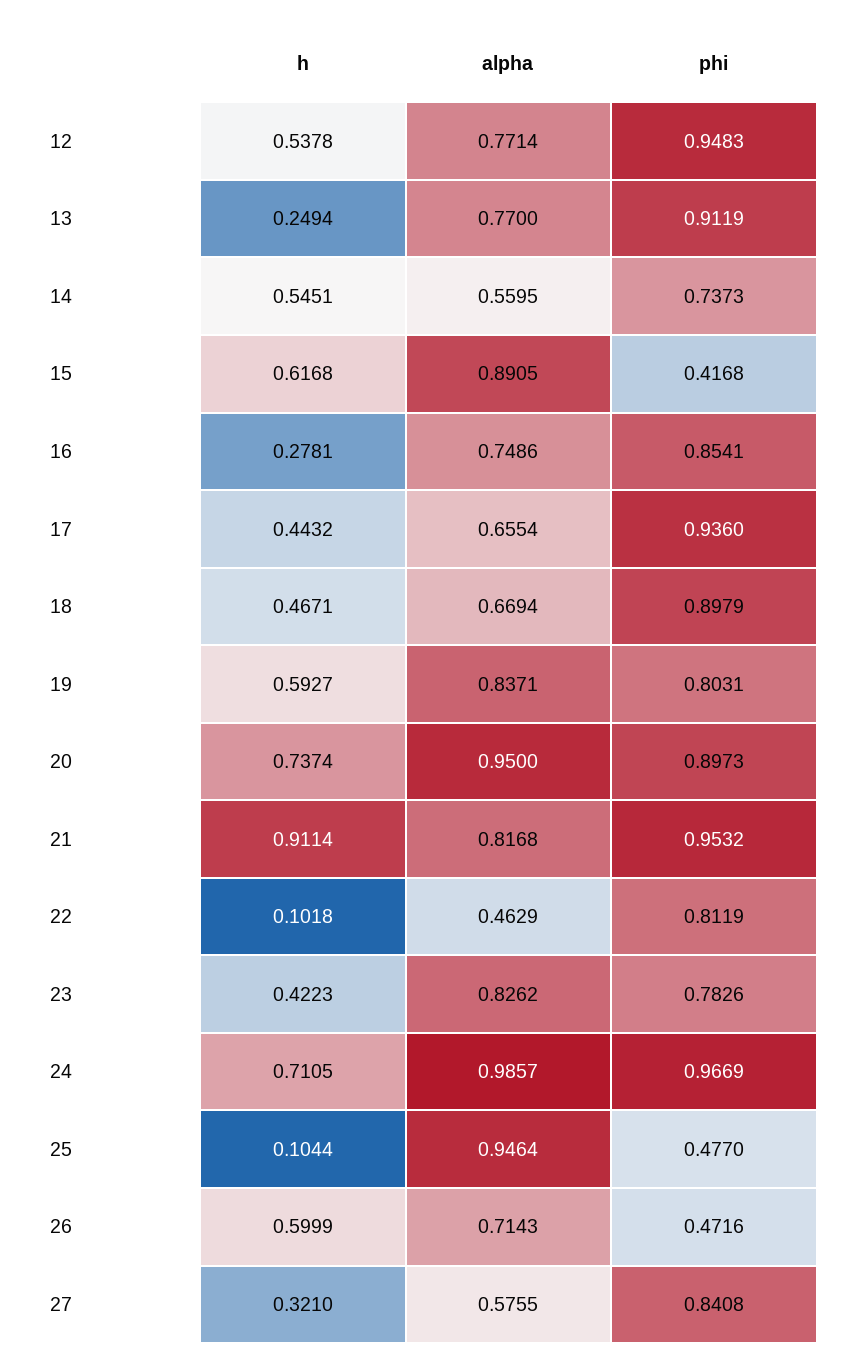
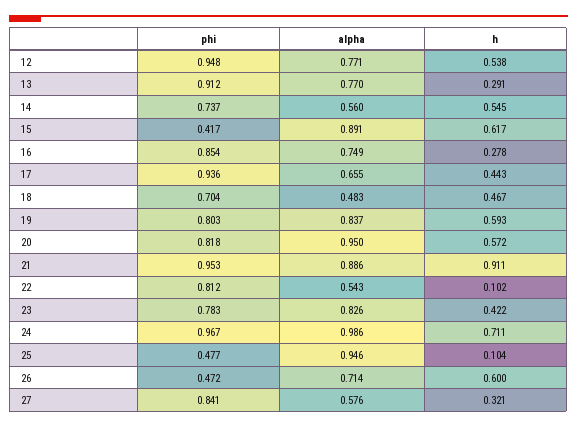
  {
    "h": {
      "12": 0.5378,
-     "13": 0.2494,
+     "13": 0.291,
      "14": 0.5451,
      "15": 0.6168,
      "16": 0.2781,
      "17": 0.4432,
      "18": 0.4671,
      "19": 0.5927,
-     "20": 0.7374,
+     "20": 0.572,
      "21": 0.9114,
      "22": 0.1018,
      "23": 0.4223,
      "24": 0.7105,
      "25": 0.1044,
      "26": 0.5999,
      "27": 0.321
    },
    "alpha": {
      "12": 0.7714,
      "13": 0.77,
      "14": 0.5595,
      "15": 0.8905,
      "16": 0.7486,
      "17": 0.6554,
-     "18": 0.6694,
+     "18": 0.483,
      "19": 0.8371,
      "20": 0.95,
-     "21": 0.8168,
+     "21": 0.886,
-     "22": 0.4629,
+     "22": 0.543,
      "23": 0.8262,
      "24": 0.9857,
      "25": 0.9464,
      "26": 0.7143,
      "27": 0.5755
    },
    "phi": {
      "12": 0.9483,
      "13": 0.9119,
      "14": 0.7373,
      "15": 0.4168,
      "16": 0.8541,
      "17": 0.936,
-     "18": 0.8979,
+     "18": 0.704,
      "19": 0.8031,
-     "20": 0.8973,
+     "20": 0.818,
      "21": 0.9532,
      "22": 0.8119,
      "23": 0.7826,
      "24": 0.9669,
      "25": 0.477,
      "26": 0.4716,
      "27": 0.8408
    }
  }

